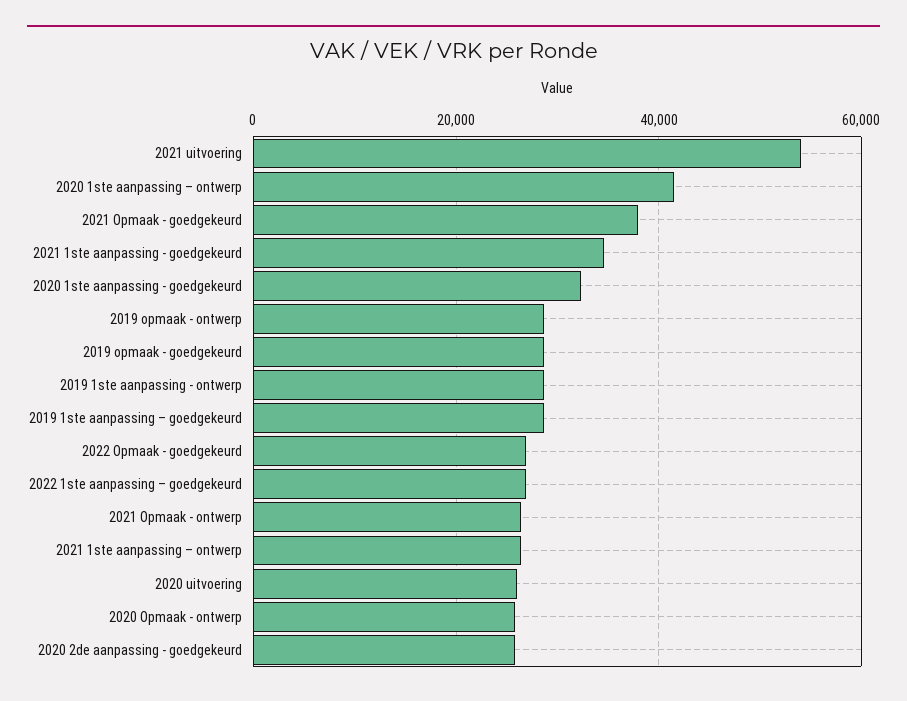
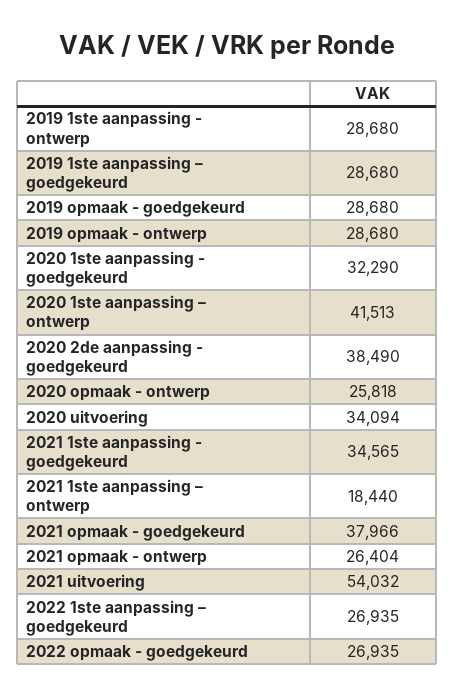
  {
    "2021 uitvoering": 54032,
    "2020 1ste aanpassing – ontwerp": 41513,
    "2021 Opmaak - goedgekeurd": 37966,
    "2021 1ste aanpassing - goedgekeurd": 34565,
    "2020 1ste aanpassing - goedgekeurd": 32290,
    "2019 opmaak - ontwerp": 28680,
    "2019 opmaak - goedgekeurd": 28680,
    "2019 1ste aanpassing - ontwerp": 28680,
    "2019 1ste aanpassing – goedgekeurd": 28680,
    "2022 Opmaak - goedgekeurd": 26935,
    "2022 1ste aanpassing – goedgekeurd": 26935,
    "2021 Opmaak - ontwerp": 26404,
-   "2021 1ste aanpassing – ontwerp": 26000,
+   "2021 1ste aanpassing – ontwerp": 18440,
-   "2020 uitvoering": 26000,
+   "2020 uitvoering": 34094,
    "2020 Opmaak - ontwerp": 25818,
-   "2020 2de aanpassing - goedgekeurd": 26000
+   "2020 2de aanpassing - goedgekeurd": 38490
  }

